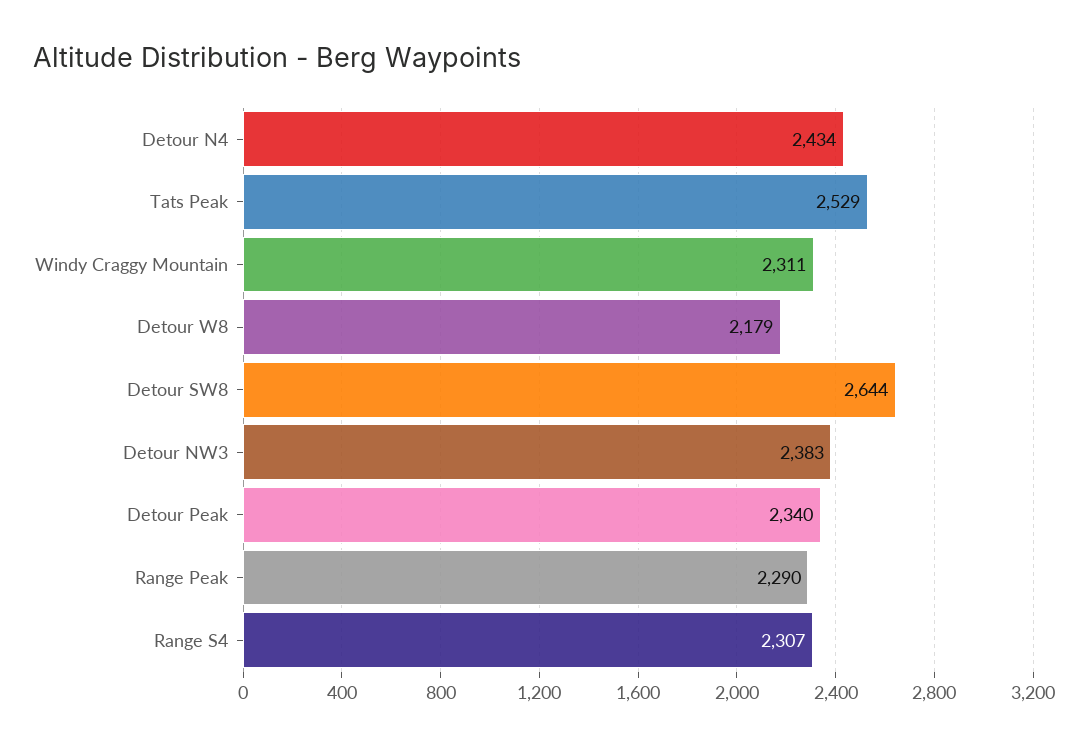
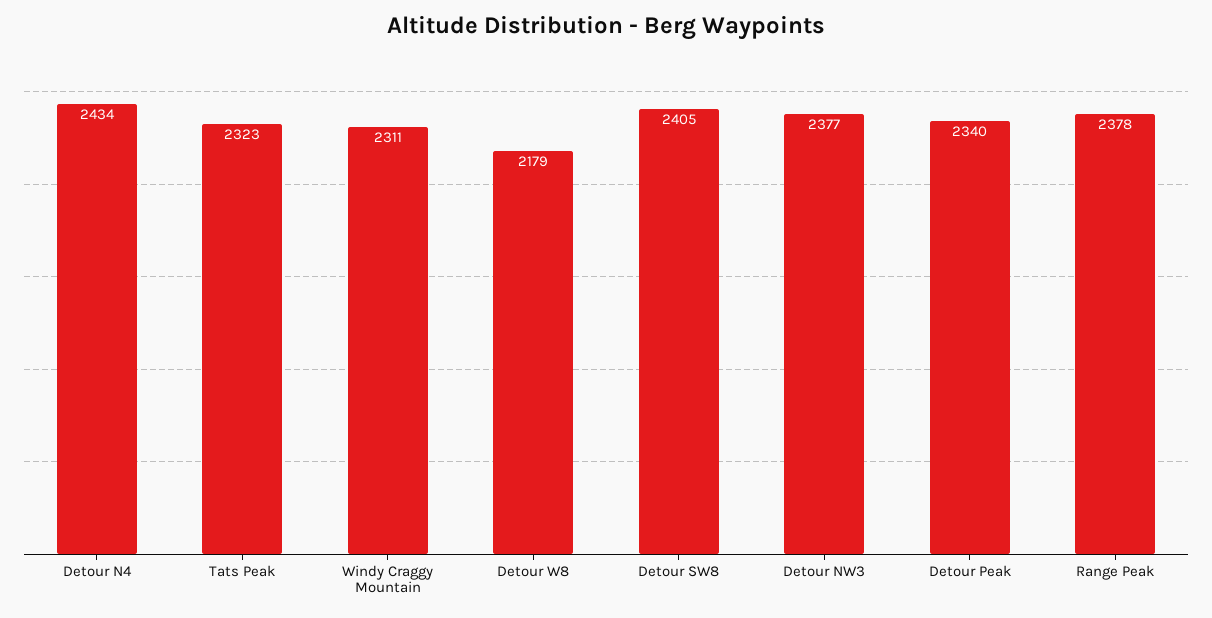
  {
    "Detour N4": 2434,
-   "Tats Peak": 2529,
+   "Tats Peak": 2323,
    "Windy Craggy Mountain": 2311,
    "Detour W8": 2179,
-   "Detour SW8": 2644,
+   "Detour SW8": 2405,
-   "Detour NW3": 2383,
+   "Detour NW3": 2377,
    "Detour Peak": 2340,
-   "Range Peak": 2290,
+   "Range Peak": 2378
-   "Range S4": 2307
  }

